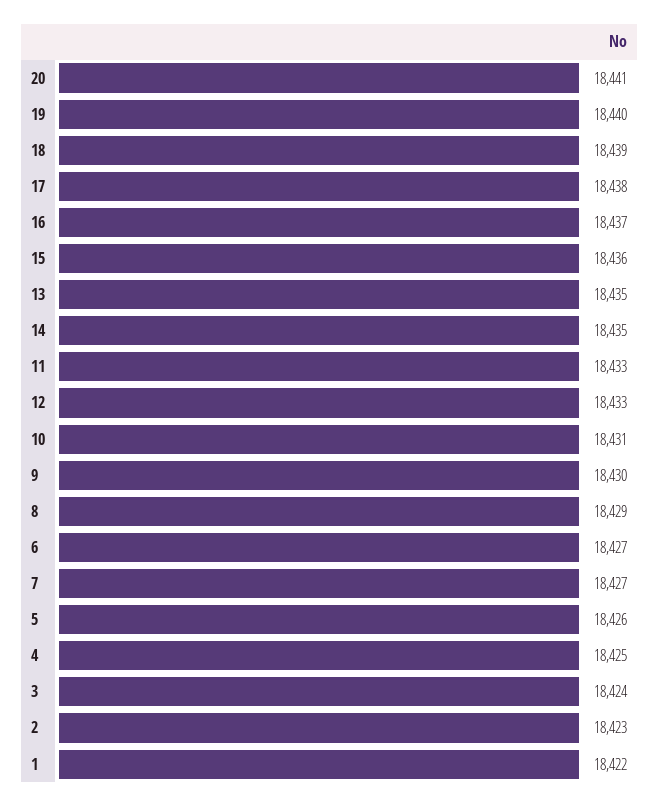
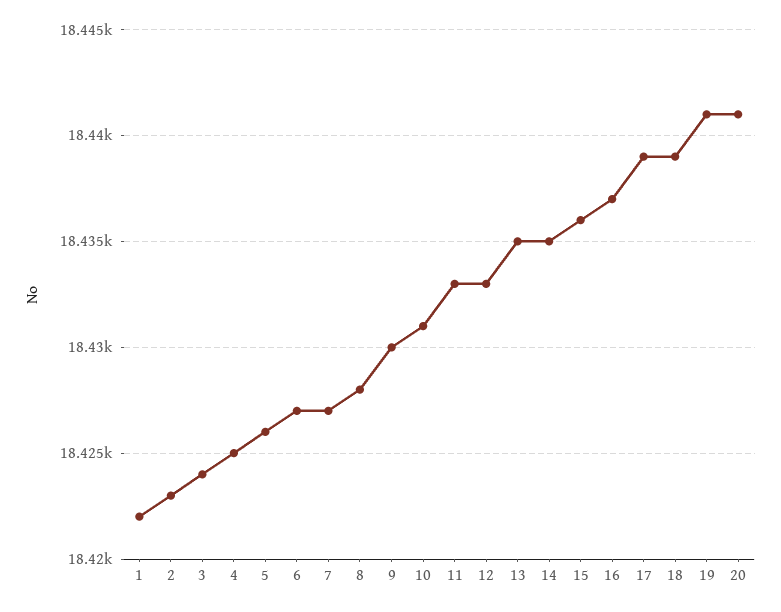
  {
    "20": 18441,
-   "19": 18440,
+   "19": 18441,
    "18": 18439,
-   "17": 18438,
+   "17": 18439,
    "16": 18437,
    "15": 18436,
    "13": 18435,
    "14": 18435,
    "11": 18433,
    "12": 18433,
    "10": 18431,
    "9": 18430,
-   "8": 18429,
+   "8": 18428,
    "6": 18427,
    "7": 18427,
    "5": 18426,
    "4": 18425,
    "3": 18424,
    "2": 18423,
    "1": 18422
  }

